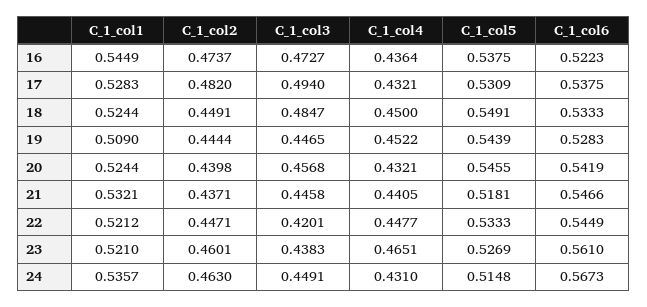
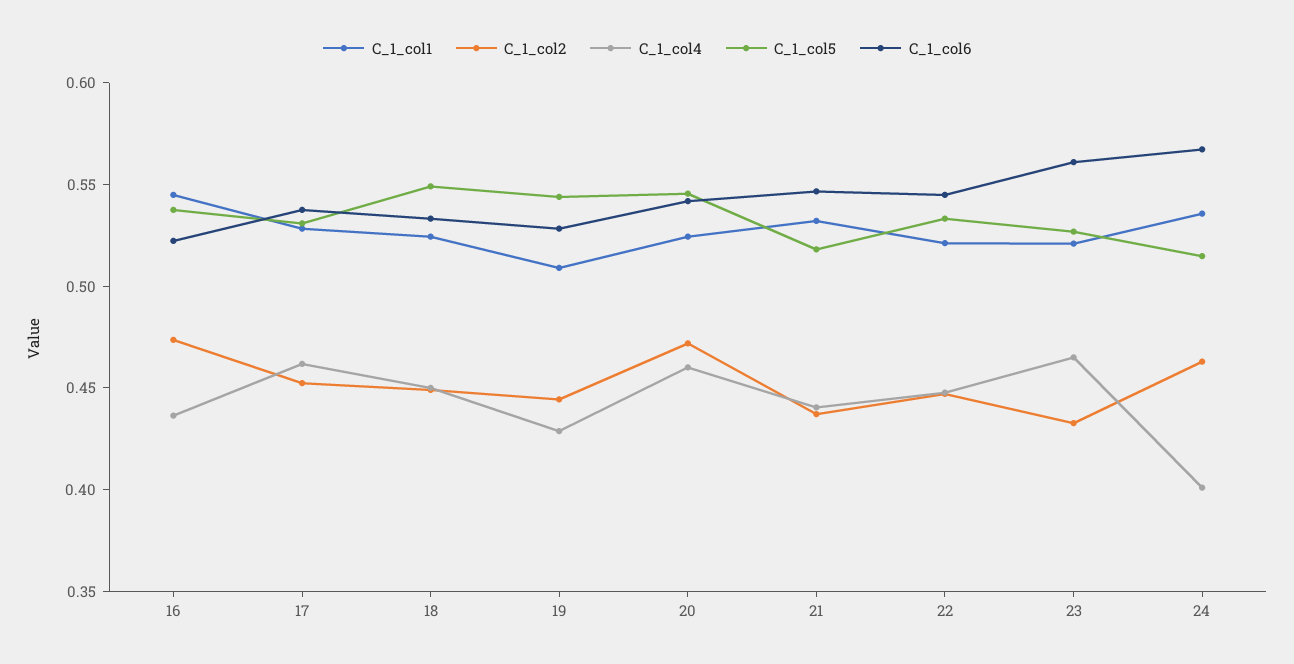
  {
    "C_1_col1": {
      "16": 0.5449,
      "17": 0.5283,
      "18": 0.5244,
      "19": 0.509,
      "20": 0.5244,
      "21": 0.5321,
      "22": 0.5212,
      "23": 0.521,
      "24": 0.5357
    },
    "C_1_col2": {
      "16": 0.4737,
-     "17": 0.482,
+     "17": 0.45,
      "18": 0.4491,
      "19": 0.4444,
-     "20": 0.4398,
+     "20": 0.47,
      "21": 0.4371,
      "22": 0.4471,
-     "23": 0.4601,
+     "23": 0.43,
      "24": 0.463
    },
-   "C_1_col3": {
-     "16": 0.4727,
-     "17": 0.494,
-     "18": 0.4847,
-     "19": 0.4465,
-     "20": 0.4568,
-     "21": 0.4458,
-     "22": 0.4201,
-     "23": 0.4383,
-     "24": 0.4491
-   },
    "C_1_col4": {
      "16": 0.4364,
-     "17": 0.4321,
+     "17": 0.46,
      "18": 0.45,
-     "19": 0.4522,
+     "19": 0.43,
-     "20": 0.4321,
+     "20": 0.46,
      "21": 0.4405,
      "22": 0.4477,
      "23": 0.4651,
-     "24": 0.431
+     "24": 0.4
    },
    "C_1_col5": {
      "16": 0.5375,
      "17": 0.5309,
      "18": 0.5491,
      "19": 0.5439,
      "20": 0.5455,
      "21": 0.5181,
      "22": 0.5333,
      "23": 0.5269,
      "24": 0.5148
    },
    "C_1_col6": {
      "16": 0.5223,
      "17": 0.5375,
      "18": 0.5333,
      "19": 0.5283,
      "20": 0.5419,
      "21": 0.5466,
      "22": 0.5449,
      "23": 0.561,
      "24": 0.5673
    }
  }

